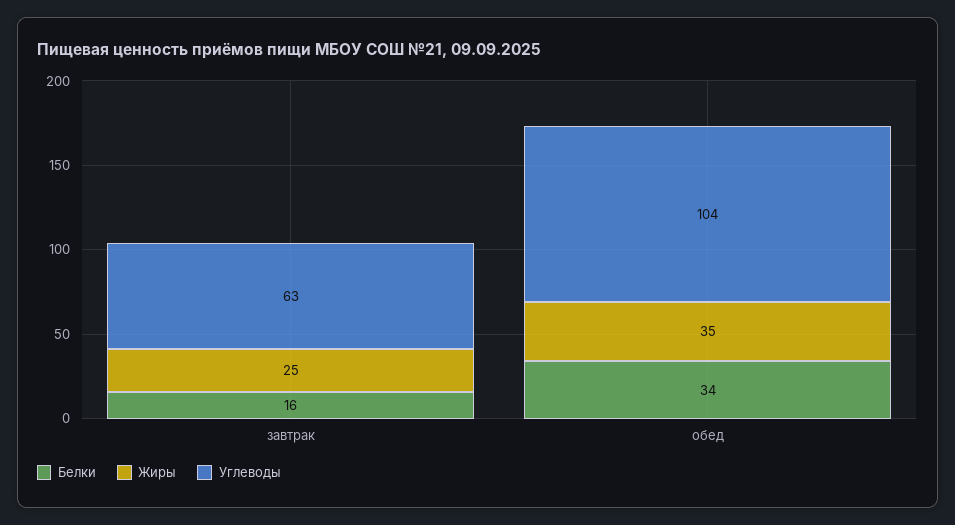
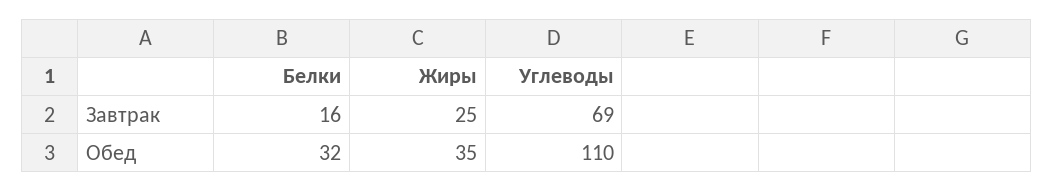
  {
    "Белки": {
      "завтрак": 16,
-     "обед": 34
+     "обед": 32
    },
    "Жиры": {
      "завтрак": 25,
      "обед": 35
    },
    "Углеводы": {
-     "завтрак": 63,
+     "завтрак": 69,
-     "обед": 104
+     "обед": 110
    }
  }

